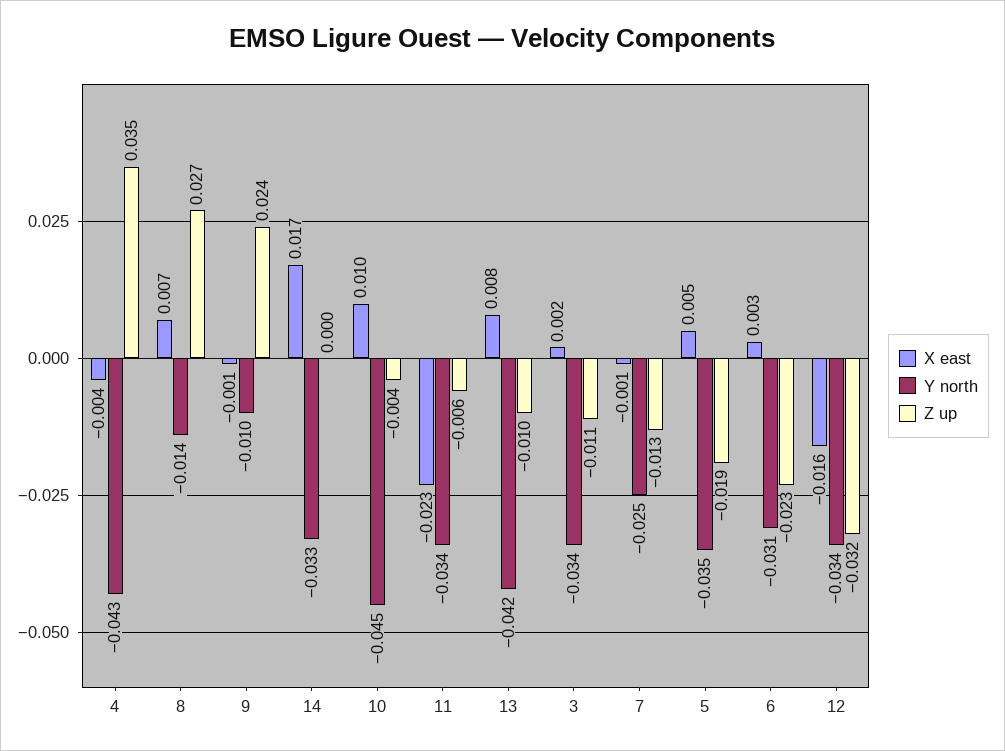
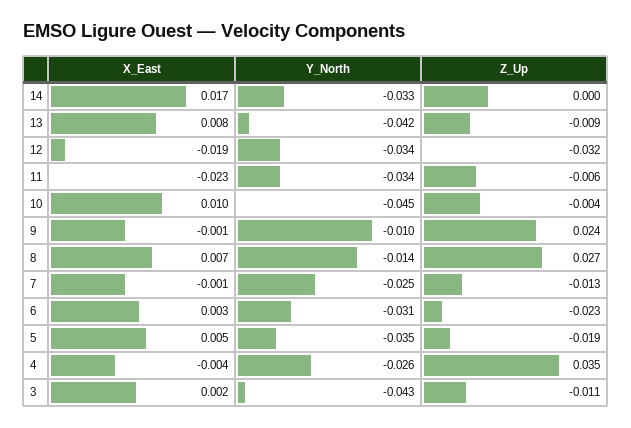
  {
    "X east": {
      "4": -0.004,
      "8": 0.007,
      "9": -0.001,
      "14": 0.017,
      "10": 0.01,
      "11": -0.023,
      "13": 0.008,
      "3": 0.002,
      "7": -0.001,
      "5": 0.005,
      "6": 0.003,
-     "12": -0.016
+     "12": -0.019
    },
    "Y north": {
-     "4": -0.043,
+     "4": -0.026,
      "8": -0.014,
      "9": -0.01,
      "14": -0.033,
      "10": -0.045,
      "11": -0.034,
      "13": -0.042,
-     "3": -0.034,
+     "3": -0.043,
      "7": -0.025,
      "5": -0.035,
      "6": -0.031,
      "12": -0.034
    },
    "Z up": {
      "4": 0.035,
      "8": 0.027,
      "9": 0.024,
      "14": 0,
      "10": -0.004,
      "11": -0.006,
-     "13": -0.01,
+     "13": -0.009,
      "3": -0.011,
      "7": -0.013,
      "5": -0.019,
      "6": -0.023,
      "12": -0.032
    }
  }

